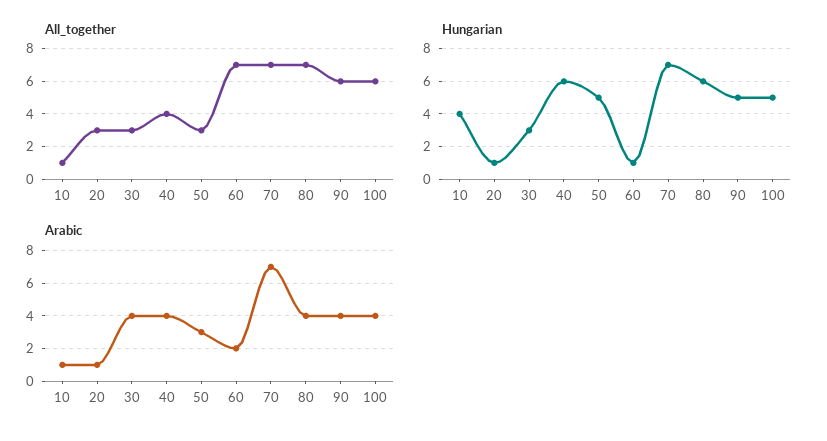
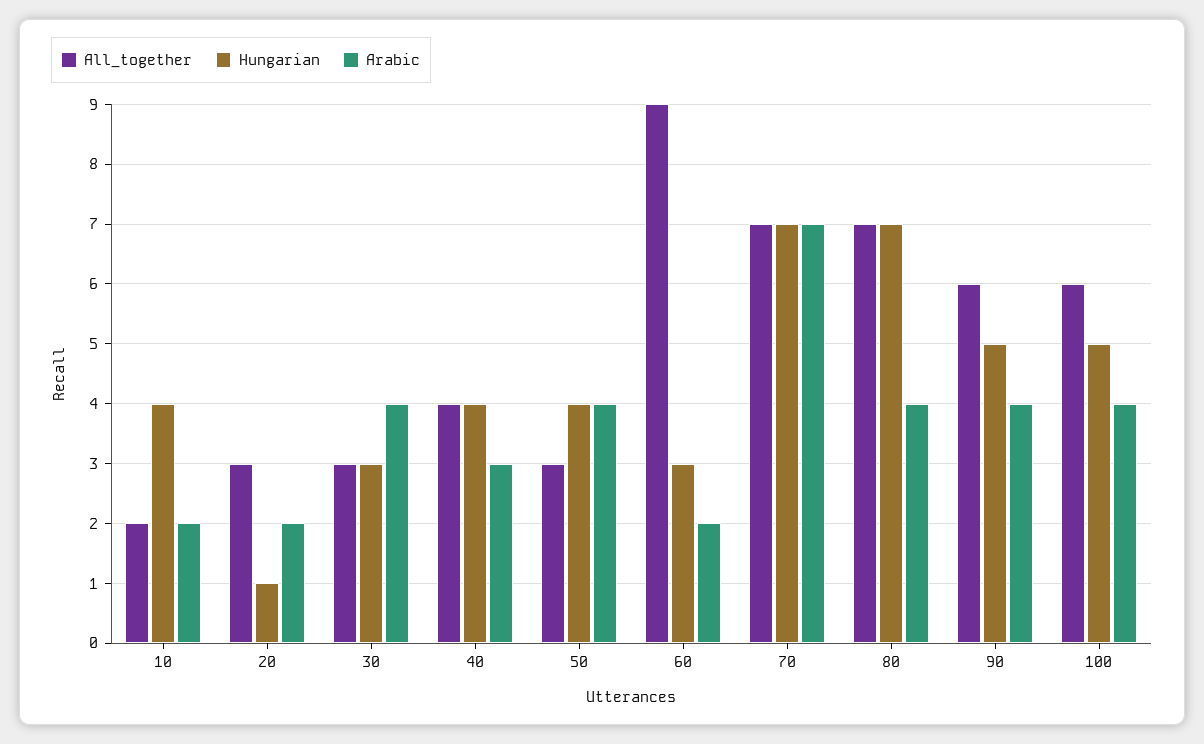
  {
    "All_together": {
-     "10": 1,
+     "10": 2,
      "20": 3,
      "30": 3,
      "40": 4,
      "50": 3,
-     "60": 7,
+     "60": 9,
      "70": 7,
      "80": 7,
      "90": 6,
      "100": 6
    },
    "Hungarian": {
      "10": 4,
      "20": 1,
      "30": 3,
-     "40": 6,
+     "40": 4,
-     "50": 5,
+     "50": 4,
-     "60": 1,
+     "60": 3,
      "70": 7,
-     "80": 6,
+     "80": 7,
      "90": 5,
      "100": 5
    },
    "Arabic": {
-     "10": 1,
+     "10": 2,
-     "20": 1,
+     "20": 2,
      "30": 4,
-     "40": 4,
+     "40": 3,
-     "50": 3,
+     "50": 4,
      "60": 2,
      "70": 7,
      "80": 4,
      "90": 4,
      "100": 4
    }
  }

